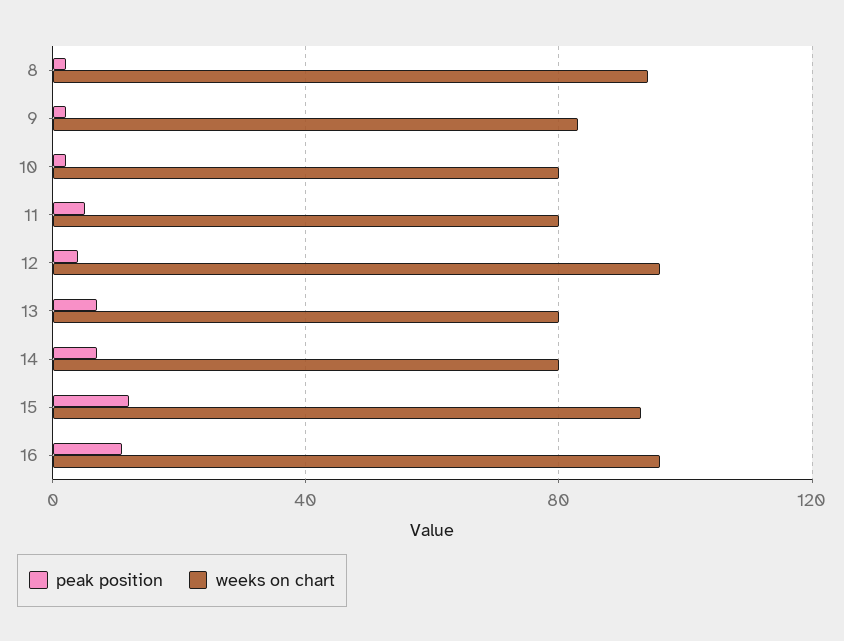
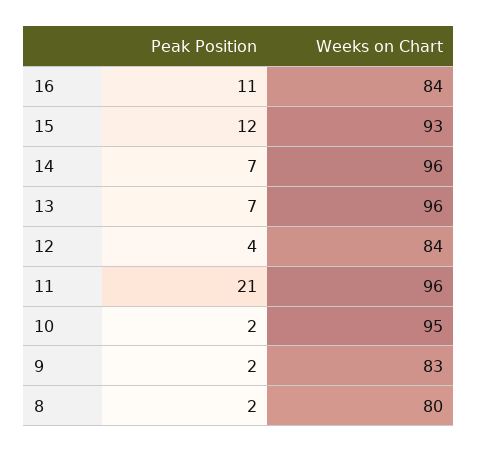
  {
    "peak position": {
      "8": 2,
      "9": 2,
      "10": 2,
-     "11": 5,
+     "11": 21,
      "12": 4,
      "13": 7,
      "14": 7,
      "15": 12,
      "16": 11
    },
    "weeks on chart": {
-     "8": 95,
+     "8": 80,
      "9": 83,
-     "10": 80,
+     "10": 95,
-     "11": 80,
+     "11": 96,
-     "12": 95,
+     "12": 84,
-     "13": 80,
+     "13": 96,
-     "14": 80,
+     "14": 96,
      "15": 93,
-     "16": 95
+     "16": 84
    }
  }

